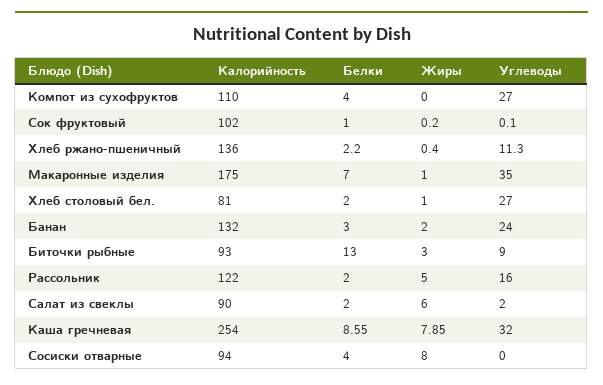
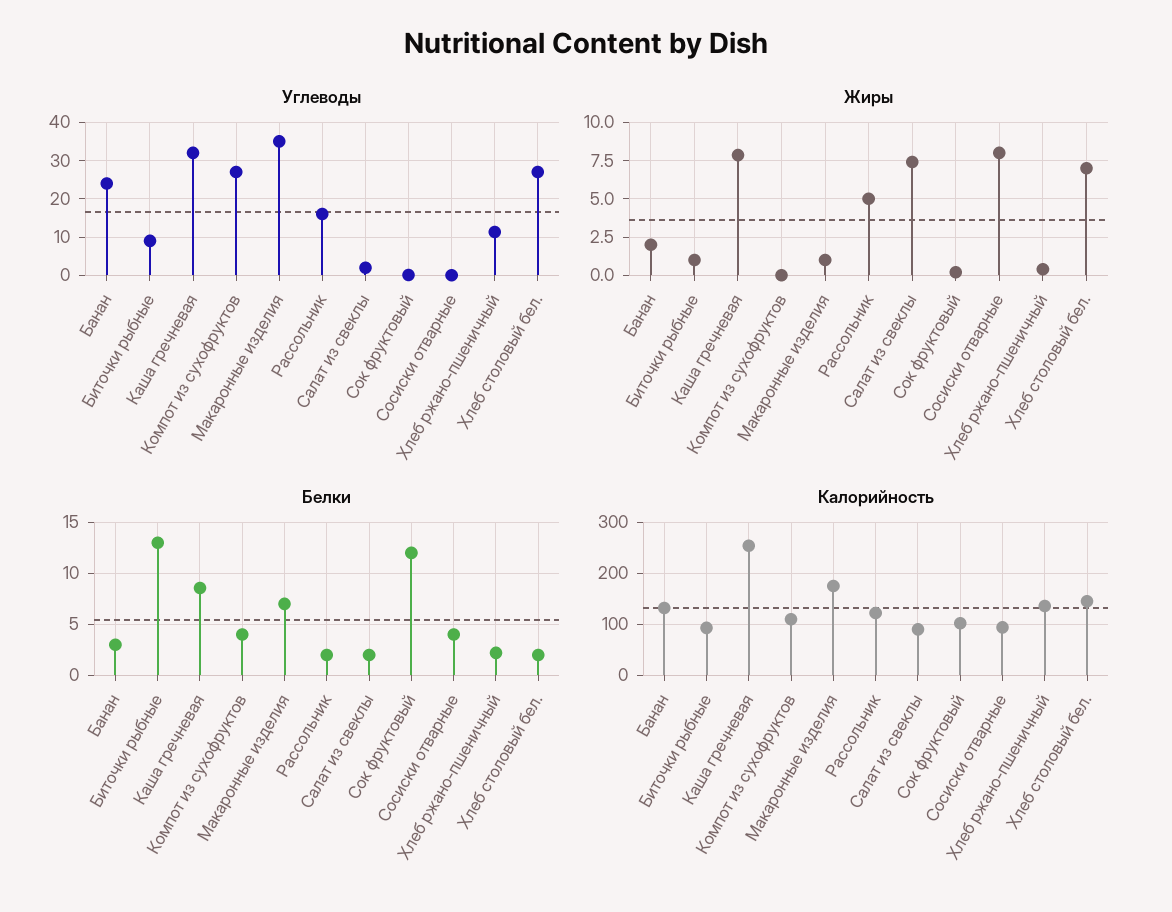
  {
    "Калорийность": {
      "Компот из сухофруктов": 110,
      "Сок фруктовый": 102,
      "Хлеб ржано-пшеничный": 136,
      "Макаронные изделия": 175,
-     "Хлеб столовый бел.": 81,
+     "Хлеб столовый бел.": 140,
      "Банан": 132,
      "Биточки рыбные": 93,
      "Рассольник": 122,
      "Салат из свеклы": 90,
      "Каша гречневая": 254,
      "Сосиски отварные": 94
    },
    "Белки": {
      "Компот из сухофруктов": 4,
-     "Сок фруктовый": 1,
+     "Сок фруктовый": 12,
      "Хлеб ржано-пшеничный": 2.2,
      "Макаронные изделия": 7,
      "Хлеб столовый бел.": 2,
      "Банан": 3,
      "Биточки рыбные": 13,
      "Рассольник": 2,
      "Салат из свеклы": 2,
      "Каша гречневая": 8.55,
      "Сосиски отварные": 4
    },
    "Жиры": {
      "Компот из сухофруктов": 0,
      "Сок фруктовый": 0.2,
      "Хлеб ржано-пшеничный": 0.4,
      "Макаронные изделия": 1,
-     "Хлеб столовый бел.": 1,
+     "Хлеб столовый бел.": 7,
      "Банан": 2,
-     "Биточки рыбные": 3,
+     "Биточки рыбные": 1,
      "Рассольник": 5,
-     "Салат из свеклы": 6,
+     "Салат из свеклы": 7.5,
      "Каша гречневая": 7.85,
      "Сосиски отварные": 8
    },
    "Углеводы": {
      "Компот из сухофруктов": 27,
      "Сок фруктовый": 0.1,
      "Хлеб ржано-пшеничный": 11.3,
      "Макаронные изделия": 35,
      "Хлеб столовый бел.": 27,
      "Банан": 24,
      "Биточки рыбные": 9,
      "Рассольник": 16,
      "Салат из свеклы": 2,
      "Каша гречневая": 32,
      "Сосиски отварные": 0
    }
  }

